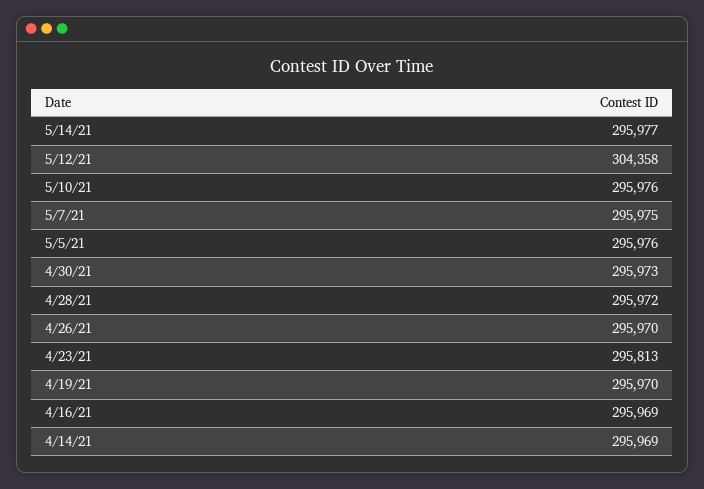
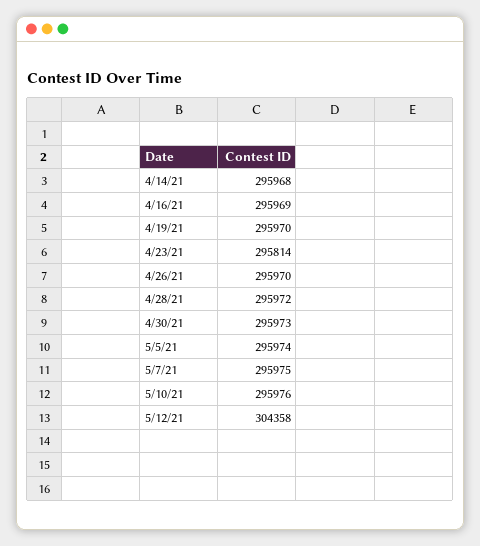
  {
-   "5/14/21": 295977,
    "5/12/21": 304358,
    "5/10/21": 295976,
    "5/7/21": 295975,
-   "5/5/21": 295976,
+   "5/5/21": 295974,
    "4/30/21": 295973,
    "4/28/21": 295972,
    "4/26/21": 295970,
-   "4/23/21": 295813,
+   "4/23/21": 295814,
    "4/19/21": 295970,
    "4/16/21": 295969,
-   "4/14/21": 295969
+   "4/14/21": 295968
  }

